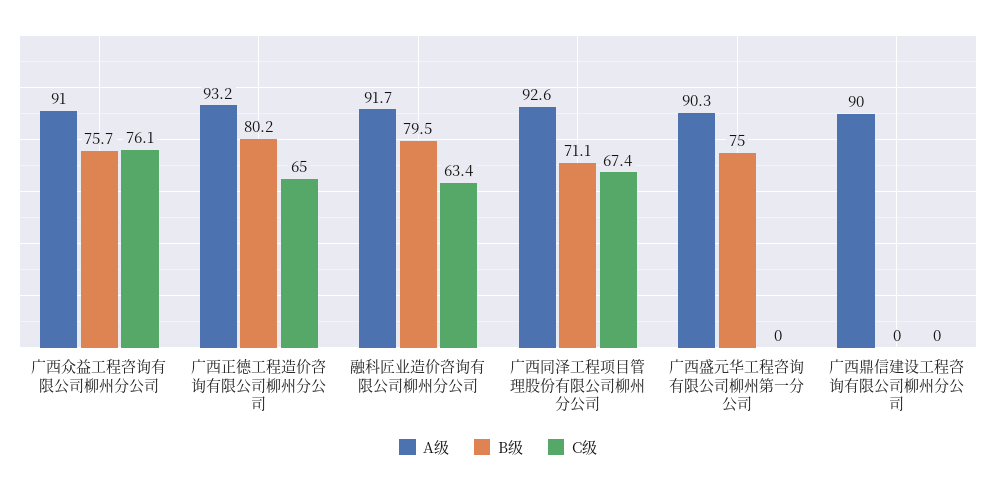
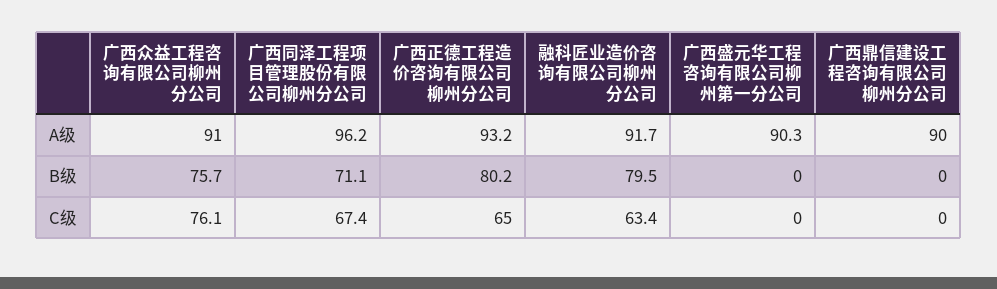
  {
    "A级": {
      "广西众益工程咨询有限公司柳州分公司": 91,
      "广西正德工程造价咨询有限公司柳州分公司": 93.2,
      "融科匠业造价咨询有限公司柳州分公司": 91.7,
-     "广西同泽工程项目管理股份有限公司柳州分公司": 92.6,
+     "广西同泽工程项目管理股份有限公司柳州分公司": 96.2,
      "广西盛元华工程咨询有限公司柳州第一分公司": 90.3,
      "广西鼎信建设工程咨询有限公司柳州分公司": 90
    },
    "B级": {
      "广西众益工程咨询有限公司柳州分公司": 75.7,
      "广西正德工程造价咨询有限公司柳州分公司": 80.2,
      "融科匠业造价咨询有限公司柳州分公司": 79.5,
      "广西同泽工程项目管理股份有限公司柳州分公司": 71.1,
-     "广西盛元华工程咨询有限公司柳州第一分公司": 75,
+     "广西盛元华工程咨询有限公司柳州第一分公司": 0,
      "广西鼎信建设工程咨询有限公司柳州分公司": 0
    },
    "C级": {
      "广西众益工程咨询有限公司柳州分公司": 76.1,
      "广西正德工程造价咨询有限公司柳州分公司": 65,
      "融科匠业造价咨询有限公司柳州分公司": 63.4,
      "广西同泽工程项目管理股份有限公司柳州分公司": 67.4,
      "广西盛元华工程咨询有限公司柳州第一分公司": 0,
      "广西鼎信建设工程咨询有限公司柳州分公司": 0
    }
  }

